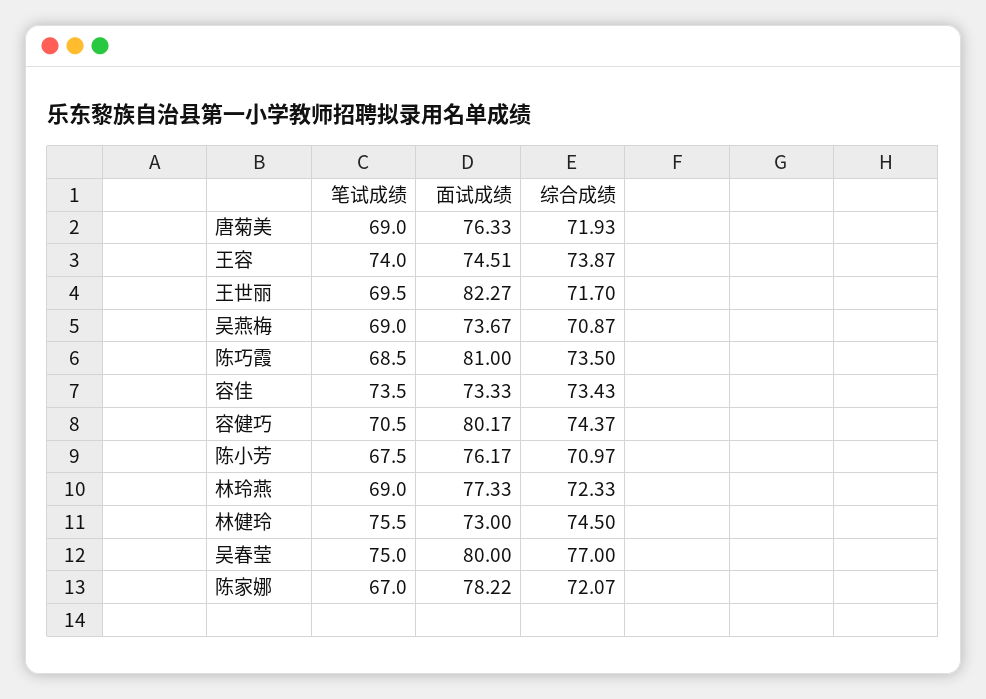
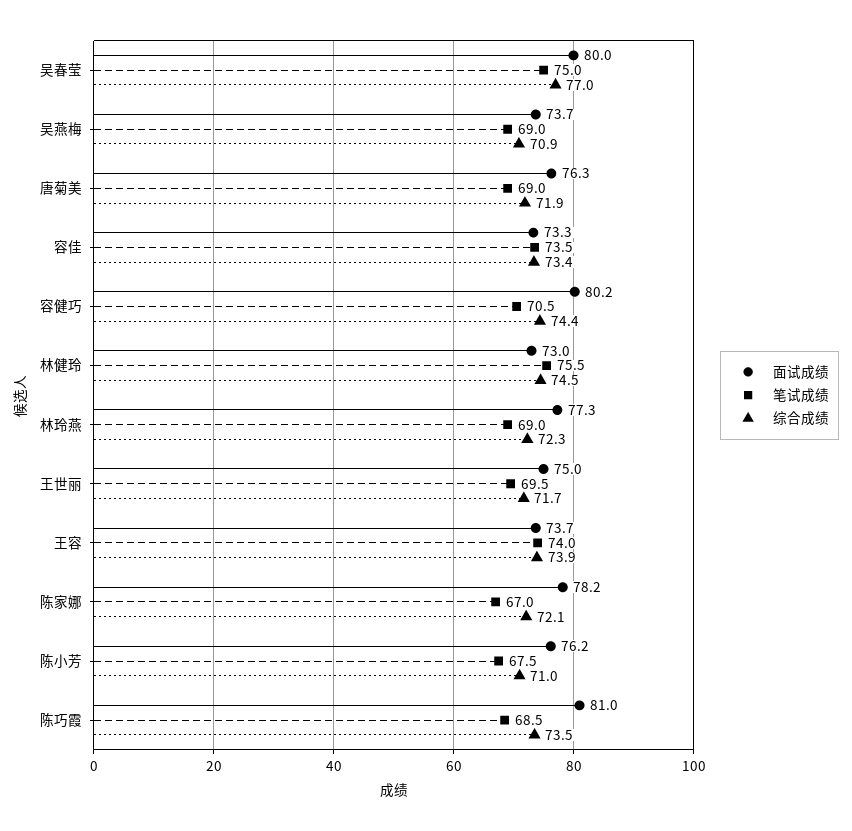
  {
    "笔试成绩": {
      "唐菊美": 69,
      "王容": 74,
      "王世丽": 69.5,
      "吴燕梅": 69,
      "陈巧霞": 68.5,
      "容佳": 73.5,
      "容健巧": 70.5,
      "陈小芳": 67.5,
      "林玲燕": 69,
      "林健玲": 75.5,
      "吴春莹": 75,
      "陈家娜": 67
    },
    "面试成绩": {
      "唐菊美": 76.33,
-     "王容": 74.51,
+     "王容": 73.7,
-     "王世丽": 82.27,
+     "王世丽": 75,
      "吴燕梅": 73.67,
      "陈巧霞": 81,
      "容佳": 73.33,
      "容健巧": 80.17,
      "陈小芳": 76.17,
      "林玲燕": 77.33,
      "林健玲": 73,
      "吴春莹": 80,
      "陈家娜": 78.22
    },
    "综合成绩": {
      "唐菊美": 71.93,
      "王容": 73.87,
      "王世丽": 71.7,
      "吴燕梅": 70.87,
      "陈巧霞": 73.5,
      "容佳": 73.43,
      "容健巧": 74.37,
      "陈小芳": 70.97,
      "林玲燕": 72.33,
      "林健玲": 74.5,
      "吴春莹": 77,
      "陈家娜": 72.07
    }
  }

